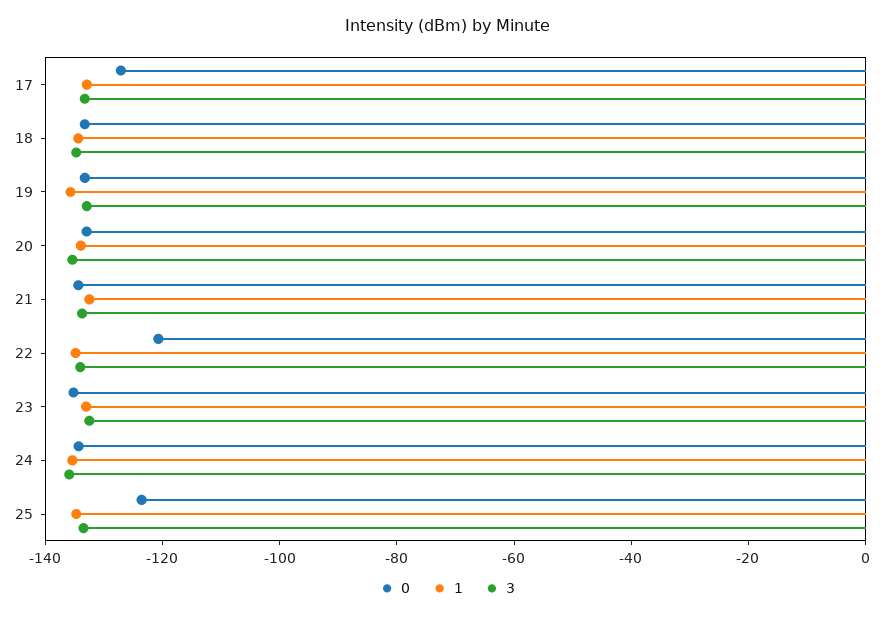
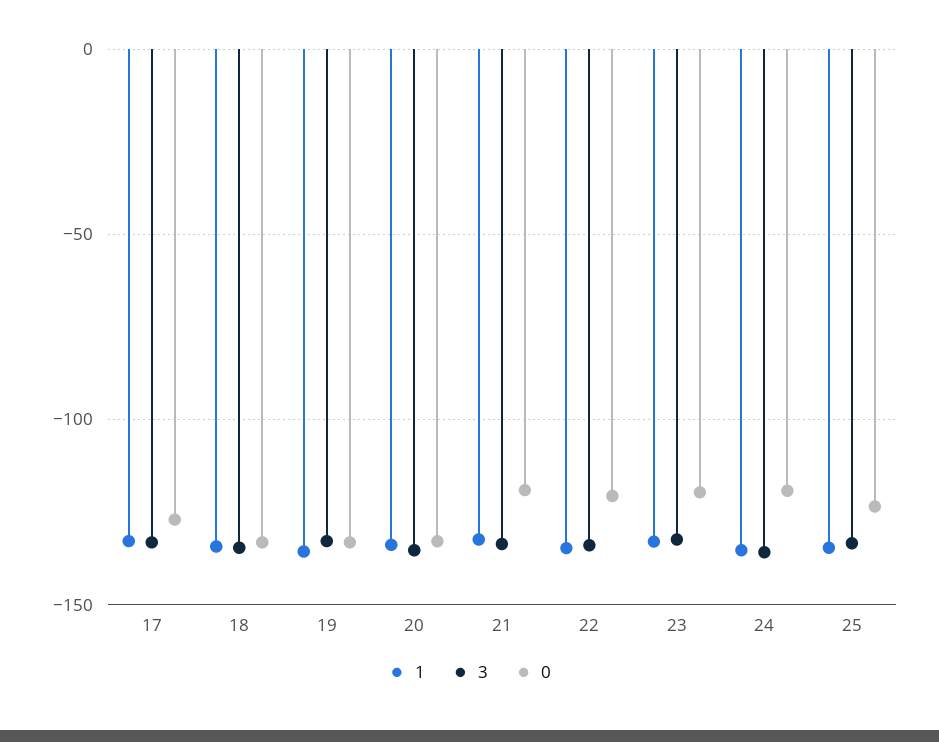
  {
    "0": {
      "17": -125,
      "18": -135,
      "19": -135,
      "20": -135,
-     "21": -135,
+     "21": -120,
      "22": -120,
-     "23": -135,
+     "23": -120,
-     "24": -135,
+     "24": -120,
      "25": -125
    },
    "1": {
      "17": -135,
      "18": -135,
      "19": -135,
      "20": -135,
      "21": -130,
      "22": -135,
      "23": -135,
      "24": -135,
      "25": -135
    },
    "3": {
      "17": -135,
      "18": -135,
      "19": -135,
      "20": -135,
      "21": -135,
      "22": -135,
      "23": -130,
      "24": -135,
      "25": -135
    }
  }

